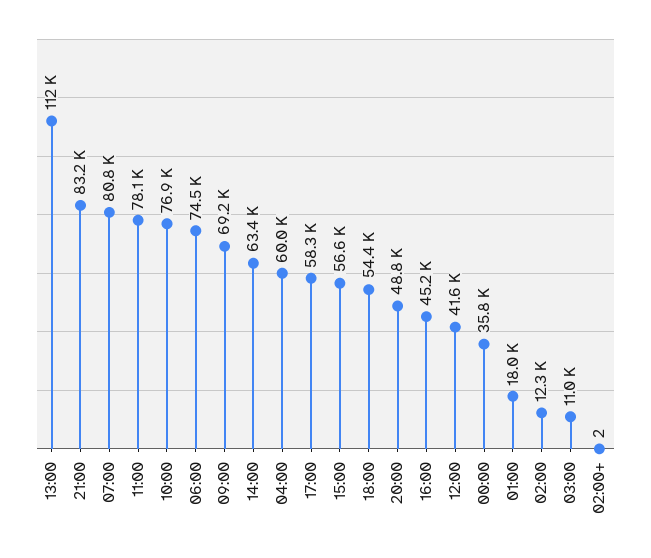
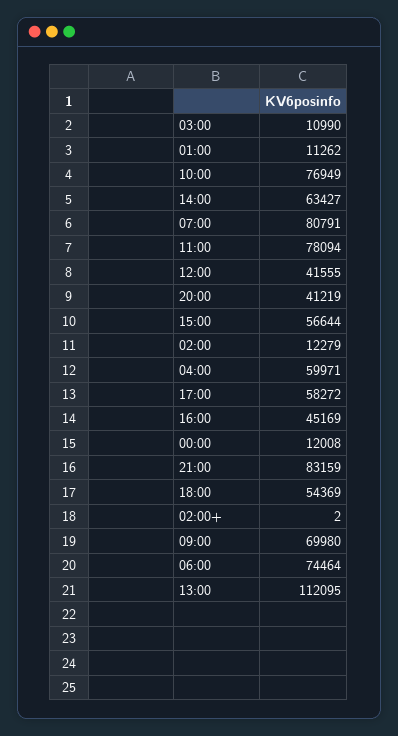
  {
    "13:00": 112095,
    "21:00": 83159,
    "07:00": 80791,
    "11:00": 78094,
    "10:00": 76949,
    "06:00": 74464,
-   "09:00": 69200,
+   "09:00": 69980,
    "14:00": 63427,
    "04:00": 59971,
    "17:00": 58272,
    "15:00": 56644,
    "18:00": 54369,
-   "20:00": 48800,
+   "20:00": 41219,
    "16:00": 45169,
    "12:00": 41555,
-   "00:00": 35800,
+   "00:00": 12008,
-   "01:00": 18000,
+   "01:00": 11262,
    "02:00": 12279,
    "03:00": 10990,
    "02:00+": 2
  }

